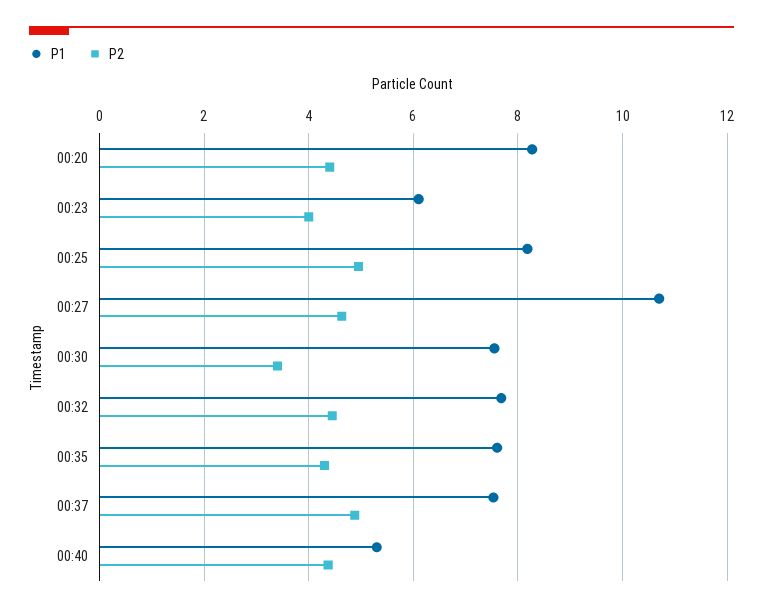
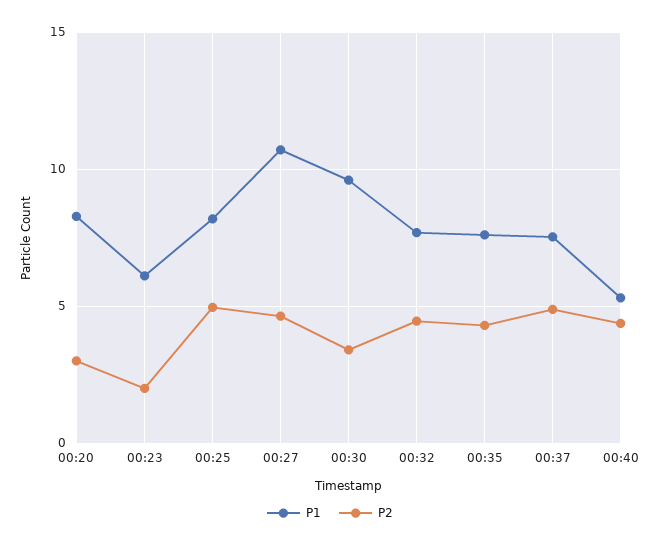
  {
    "P1": {
      "00:20": 8.2,
      "00:23": 6.2,
      "00:25": 8.2,
      "00:27": 10.8,
-     "00:30": 7.6,
+     "00:30": 9.5,
      "00:32": 7.6,
      "00:35": 7.6,
      "00:37": 7.6,
      "00:40": 5.4
    },
    "P2": {
-     "00:20": 4.4,
+     "00:20": 3,
-     "00:23": 4,
+     "00:23": 2,
      "00:25": 5,
      "00:27": 4.6,
      "00:30": 3.4,
      "00:32": 4.4,
      "00:35": 4.4,
      "00:37": 4.8,
      "00:40": 4.4
    }
  }

